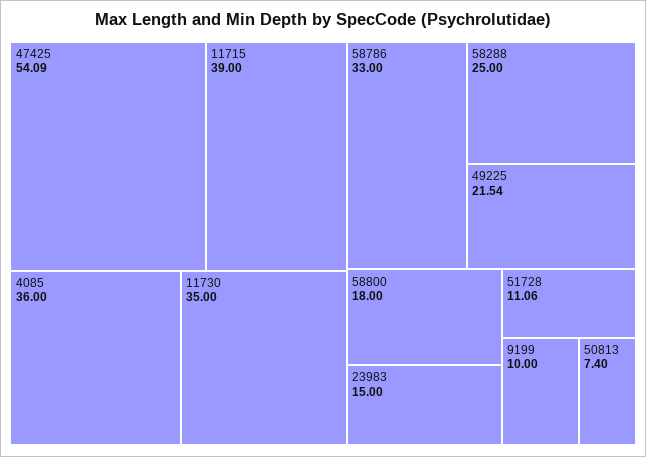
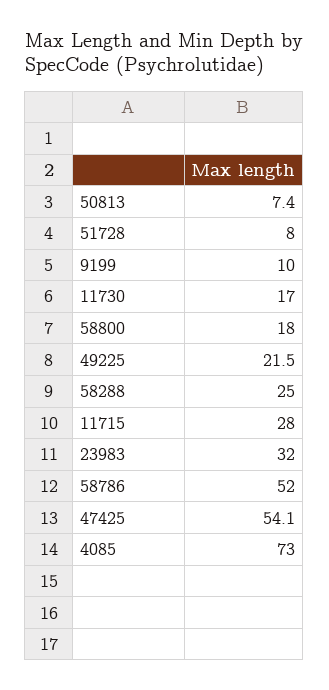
  {
    "47425": 54.09,
-   "11715": 39,
+   "11715": 28,
-   "4085": 36,
+   "4085": 73,
-   "11730": 35,
+   "11730": 17,
-   "58786": 33,
+   "58786": 52,
    "58288": 25,
    "49225": 21.54,
    "58800": 18,
-   "23983": 15,
+   "23983": 32,
-   "51728": 11.06,
+   "51728": 8,
    "9199": 10,
    "50813": 7.4
  }

